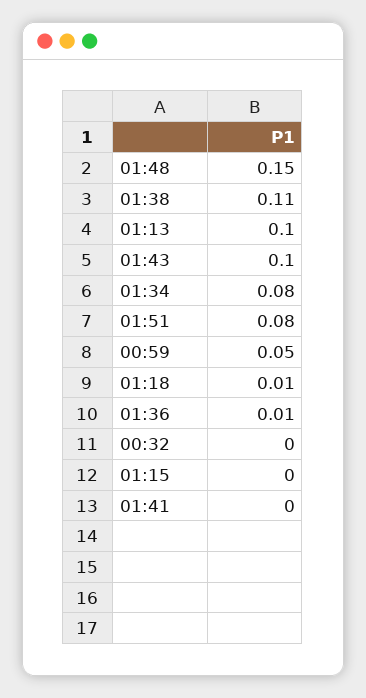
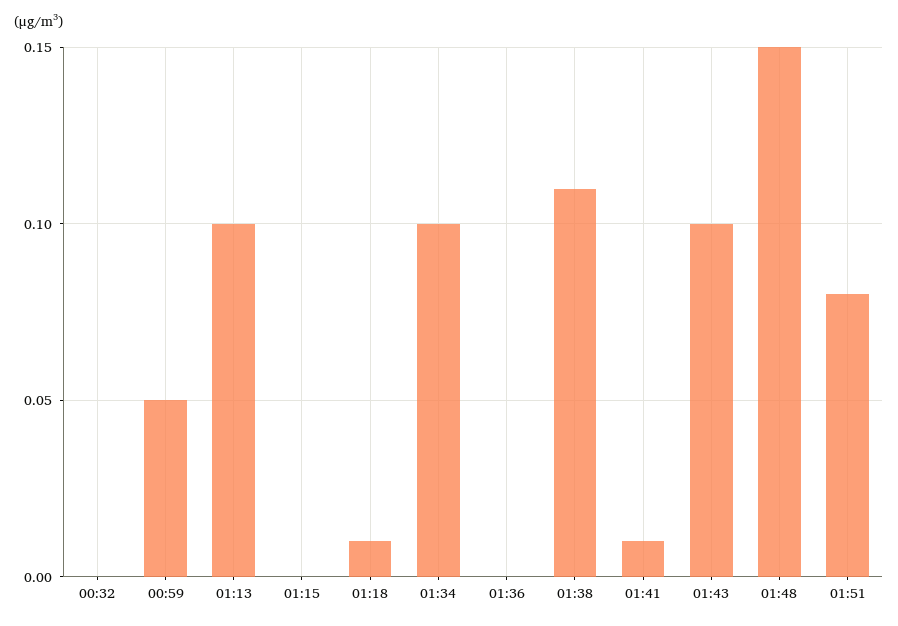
  {
    "01:48": 0.15,
    "01:38": 0.11,
    "01:13": 0.1,
    "01:43": 0.1,
-   "01:34": 0.08,
+   "01:34": 0.1,
    "01:51": 0.08,
    "00:59": 0.05,
    "01:18": 0.01,
-   "01:36": 0.01,
+   "01:36": 0,
    "00:32": 0,
    "01:15": 0,
-   "01:41": 0
+   "01:41": 0.01
  }

